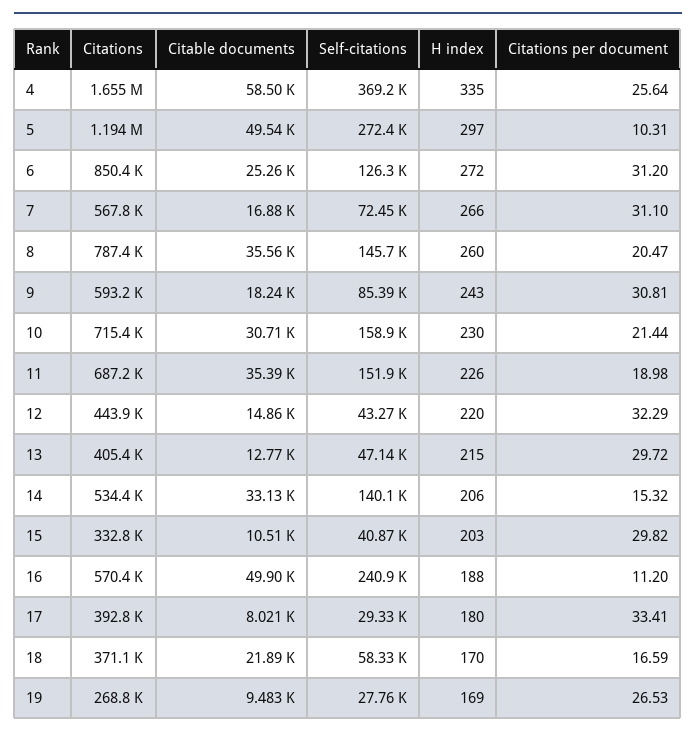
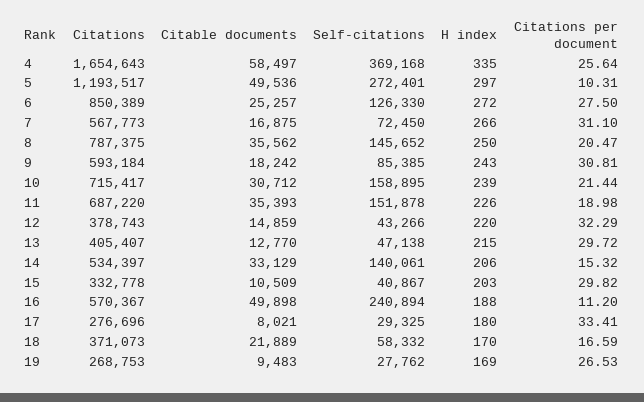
  {
    "Citations": {
      "4": 1654643,
      "5": 1193517,
      "6": 850389,
      "7": 567773,
      "8": 787375,
      "9": 593184,
      "10": 715417,
      "11": 687220,
-     "12": 443900,
+     "12": 378743,
      "13": 405407,
      "14": 534397,
      "15": 332778,
      "16": 570367,
-     "17": 392800,
+     "17": 276696,
      "18": 371073,
      "19": 268753
    },
    "Citable documents": {
      "4": 58497,
      "5": 49536,
      "6": 25257,
      "7": 16875,
      "8": 35562,
      "9": 18242,
      "10": 30712,
      "11": 35393,
      "12": 14859,
      "13": 12770,
      "14": 33129,
      "15": 10509,
      "16": 49898,
      "17": 8021,
      "18": 21889,
      "19": 9483
    },
    "Self-citations": {
      "4": 369168,
      "5": 272401,
      "6": 126330,
      "7": 72450,
      "8": 145652,
      "9": 85385,
      "10": 158895,
      "11": 151878,
      "12": 43266,
      "13": 47138,
      "14": 140061,
      "15": 40867,
      "16": 240894,
      "17": 29325,
      "18": 58332,
      "19": 27762
    },
    "H index": {
      "4": 335,
      "5": 297,
      "6": 272,
      "7": 266,
-     "8": 260,
+     "8": 250,
      "9": 243,
-     "10": 230,
+     "10": 239,
      "11": 226,
      "12": 220,
      "13": 215,
      "14": 206,
      "15": 203,
      "16": 188,
      "17": 180,
      "18": 170,
      "19": 169
    },
    "Citations per document": {
      "4": 25.64,
      "5": 10.31,
-     "6": 31.2,
+     "6": 27.5,
      "7": 31.1,
      "8": 20.47,
      "9": 30.81,
      "10": 21.44,
      "11": 18.98,
      "12": 32.29,
      "13": 29.72,
      "14": 15.32,
      "15": 29.82,
      "16": 11.2,
      "17": 33.41,
      "18": 16.59,
      "19": 26.53
    }
  }

